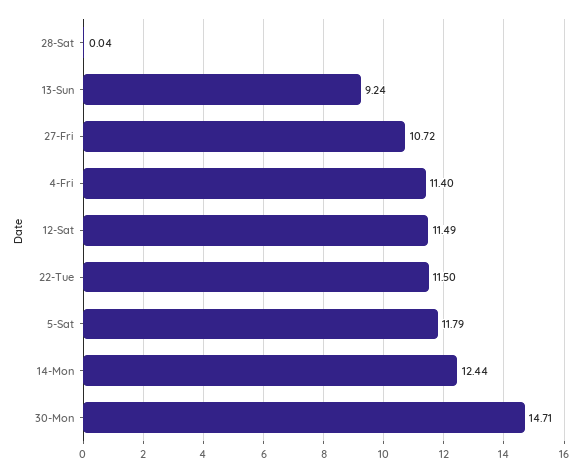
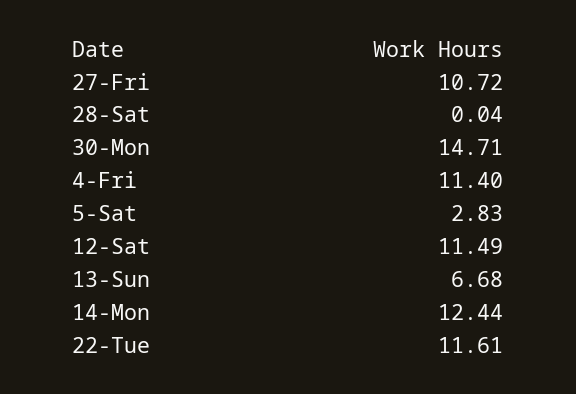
  {
    "28-Sat": 0.04,
-   "13-Sun": 9.24,
+   "13-Sun": 6.68,
    "27-Fri": 10.72,
    "4-Fri": 11.4,
    "12-Sat": 11.49,
-   "22-Tue": 11.5,
+   "22-Tue": 11.61,
-   "5-Sat": 11.79,
+   "5-Sat": 2.83,
    "14-Mon": 12.44,
    "30-Mon": 14.71
  }

